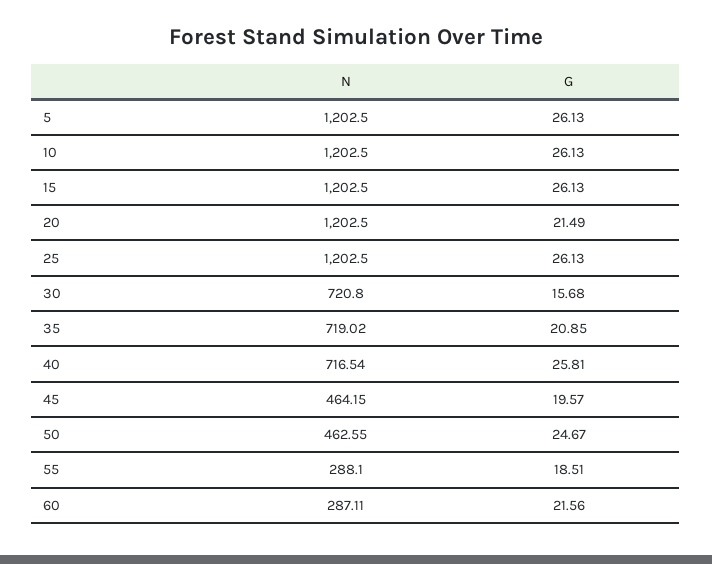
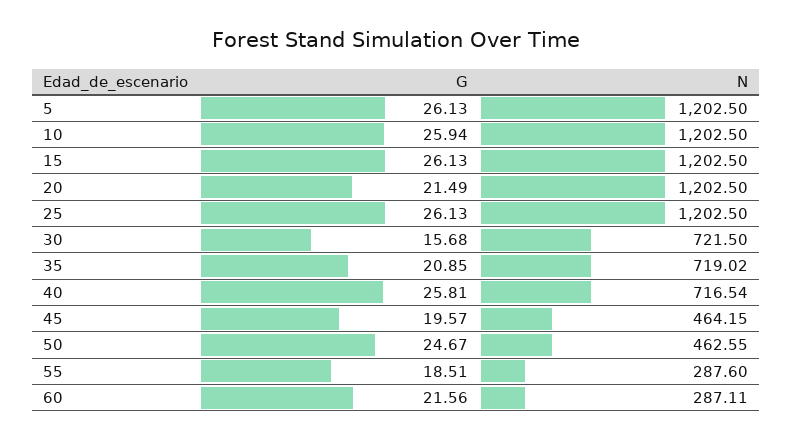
  {
    "N": {
      "5": 1202.5,
      "10": 1202.5,
      "15": 1202.5,
      "20": 1202.5,
      "25": 1202.5,
-     "30": 720.8,
+     "30": 721.5,
      "35": 719.02,
      "40": 716.54,
      "45": 464.15,
      "50": 462.55,
-     "55": 288.1,
+     "55": 287.6,
      "60": 287.11
    },
    "G": {
      "5": 26.13,
-     "10": 26.13,
+     "10": 25.94,
      "15": 26.13,
      "20": 21.49,
      "25": 26.13,
      "30": 15.68,
      "35": 20.85,
      "40": 25.81,
      "45": 19.57,
      "50": 24.67,
      "55": 18.51,
      "60": 21.56
    }
  }

